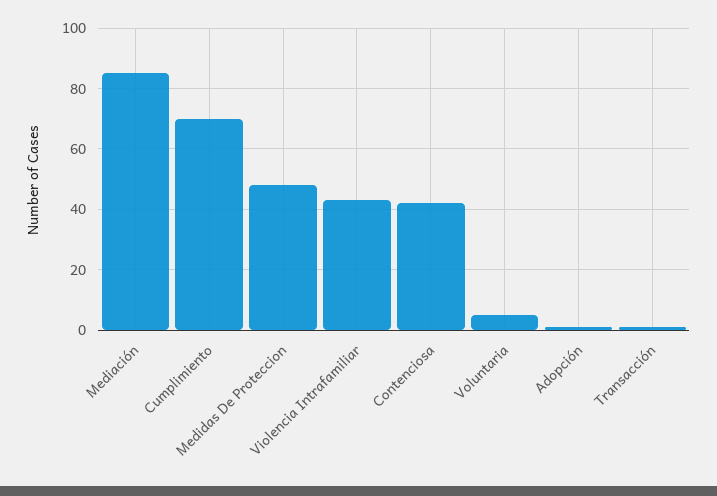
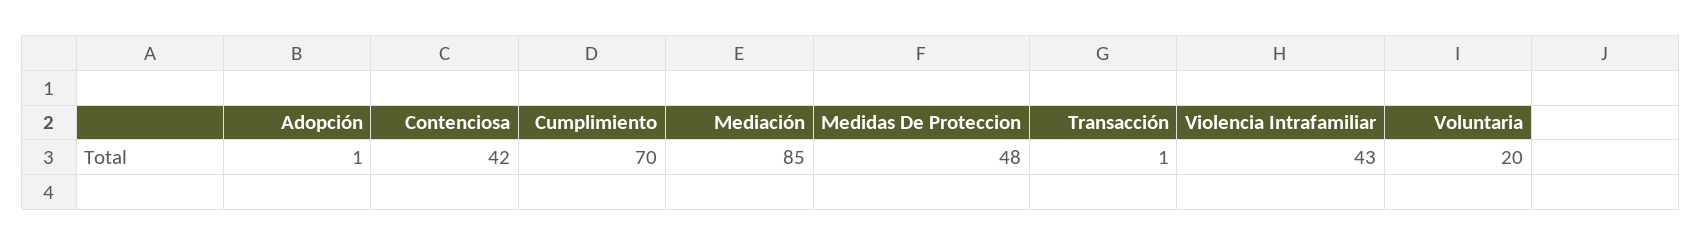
  {
    "Mediación": 85,
    "Cumplimiento": 70,
    "Medidas De Proteccion": 48,
    "Violencia Intrafamiliar": 43,
    "Contenciosa": 42,
-   "Voluntaria": 5,
+   "Voluntaria": 20,
    "Adopción": 1,
    "Transacción": 1
  }

